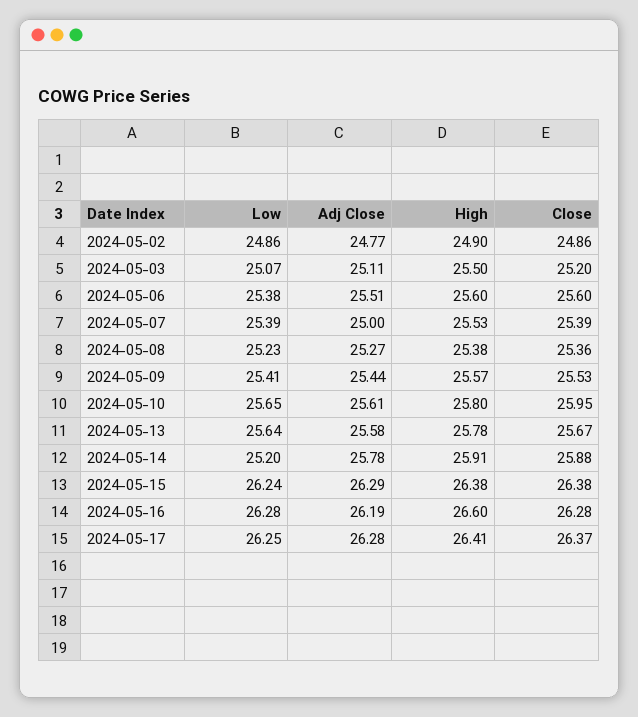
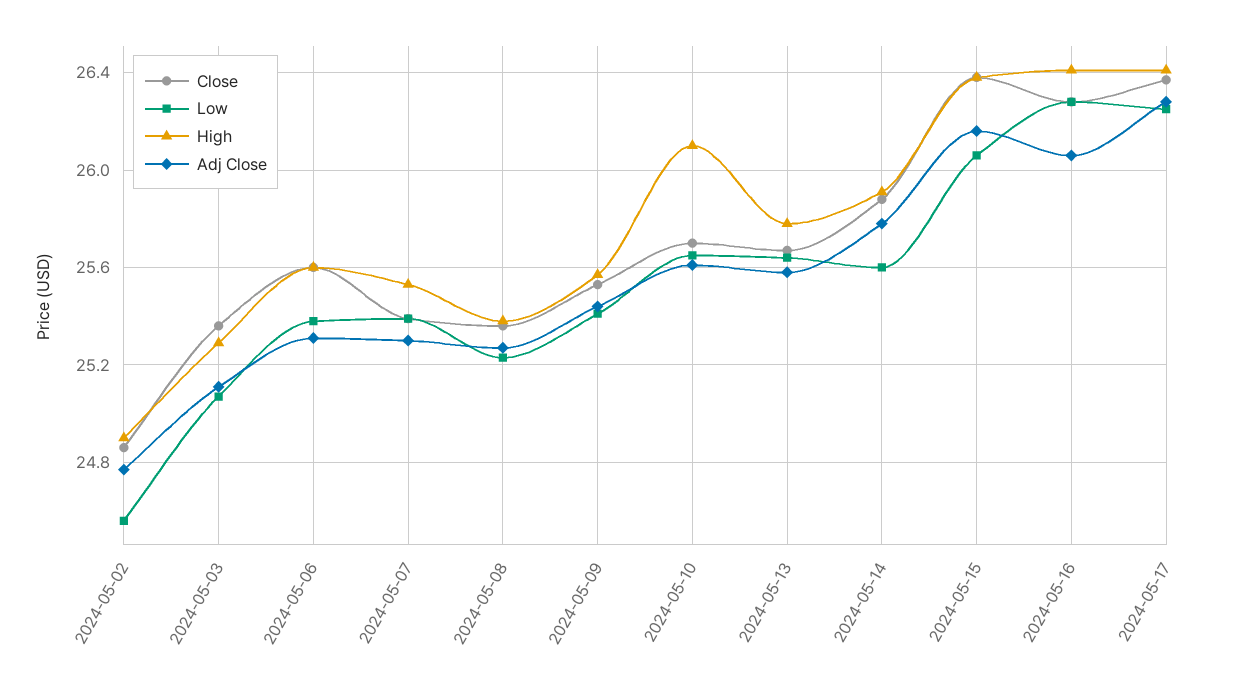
  {
    "Low": {
-     "2024-05-02": 24.86,
+     "2024-05-02": 24.55,
      "2024-05-03": 25.07,
      "2024-05-06": 25.38,
      "2024-05-07": 25.39,
      "2024-05-08": 25.23,
      "2024-05-09": 25.41,
      "2024-05-10": 25.65,
      "2024-05-13": 25.64,
-     "2024-05-14": 25.2,
+     "2024-05-14": 25.6,
-     "2024-05-15": 26.24,
+     "2024-05-15": 26.05,
      "2024-05-16": 26.28,
      "2024-05-17": 26.25
    },
    "Adj Close": {
      "2024-05-02": 24.77,
      "2024-05-03": 25.11,
-     "2024-05-06": 25.51,
+     "2024-05-06": 25.3,
-     "2024-05-07": 25,
+     "2024-05-07": 25.3,
      "2024-05-08": 25.27,
      "2024-05-09": 25.44,
      "2024-05-10": 25.61,
      "2024-05-13": 25.58,
      "2024-05-14": 25.78,
-     "2024-05-15": 26.29,
+     "2024-05-15": 26.15,
-     "2024-05-16": 26.19,
+     "2024-05-16": 26.05,
      "2024-05-17": 26.28
    },
    "High": {
      "2024-05-02": 24.9,
-     "2024-05-03": 25.5,
+     "2024-05-03": 25.3,
      "2024-05-06": 25.6,
      "2024-05-07": 25.53,
      "2024-05-08": 25.38,
      "2024-05-09": 25.57,
-     "2024-05-10": 25.8,
+     "2024-05-10": 26.1,
      "2024-05-13": 25.78,
      "2024-05-14": 25.91,
      "2024-05-15": 26.38,
-     "2024-05-16": 26.6,
+     "2024-05-16": 26.4,
      "2024-05-17": 26.41
    },
    "Close": {
      "2024-05-02": 24.86,
-     "2024-05-03": 25.2,
+     "2024-05-03": 25.35,
      "2024-05-06": 25.6,
      "2024-05-07": 25.39,
      "2024-05-08": 25.36,
      "2024-05-09": 25.53,
-     "2024-05-10": 25.95,
+     "2024-05-10": 25.7,
      "2024-05-13": 25.67,
      "2024-05-14": 25.88,
      "2024-05-15": 26.38,
      "2024-05-16": 26.28,
      "2024-05-17": 26.37
    }
  }

